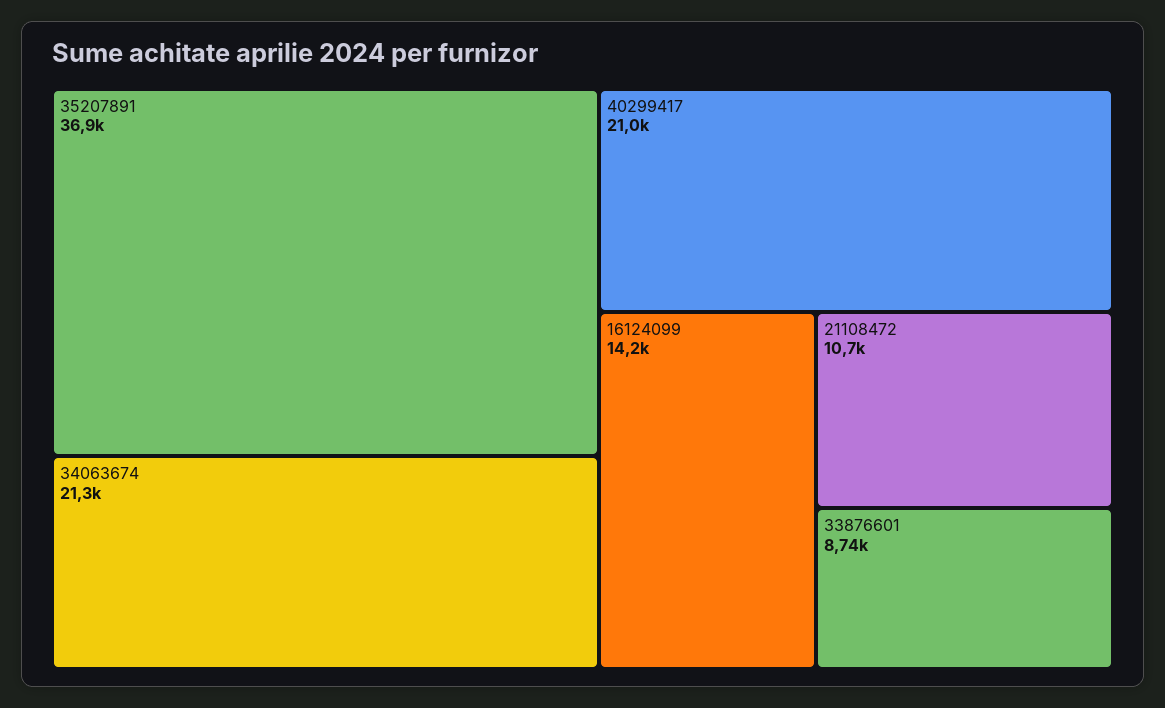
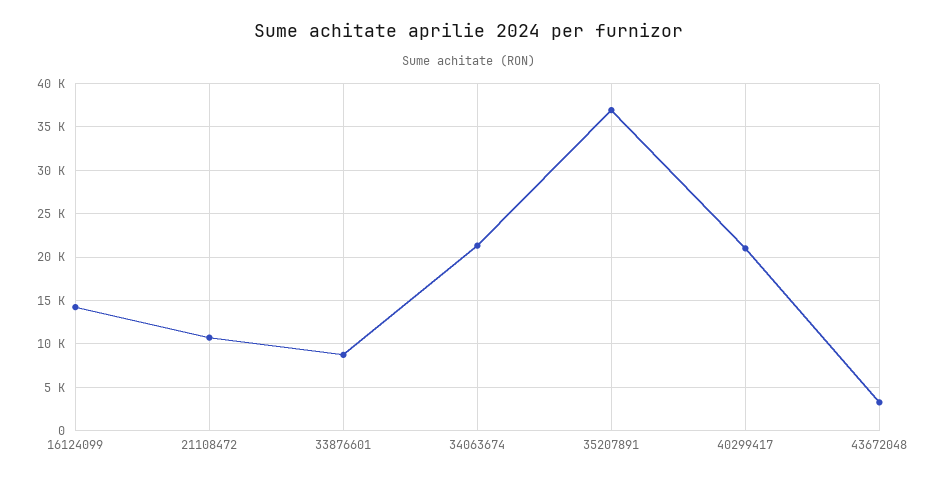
  {
    "35207891": 36900,
    "34063674": 21300,
    "40299417": 21000,
    "16124099": 14200,
    "21108472": 10700,
-   "33876601": 8740
+   "33876601": 8740,
+   "43672048": 3000
  }

